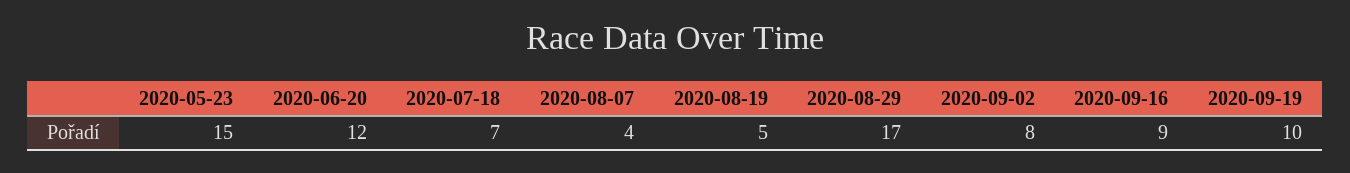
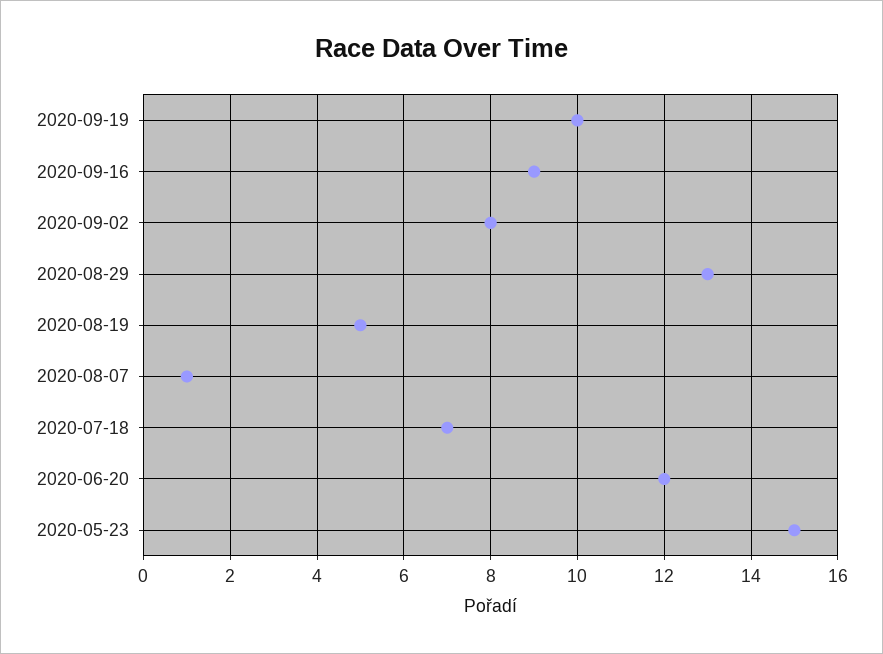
  {
    "2020-05-23": 15,
    "2020-06-20": 12,
    "2020-07-18": 7,
-   "2020-08-07": 4,
+   "2020-08-07": 1,
    "2020-08-19": 5,
-   "2020-08-29": 17,
+   "2020-08-29": 13,
    "2020-09-02": 8,
    "2020-09-16": 9,
    "2020-09-19": 10
  }

